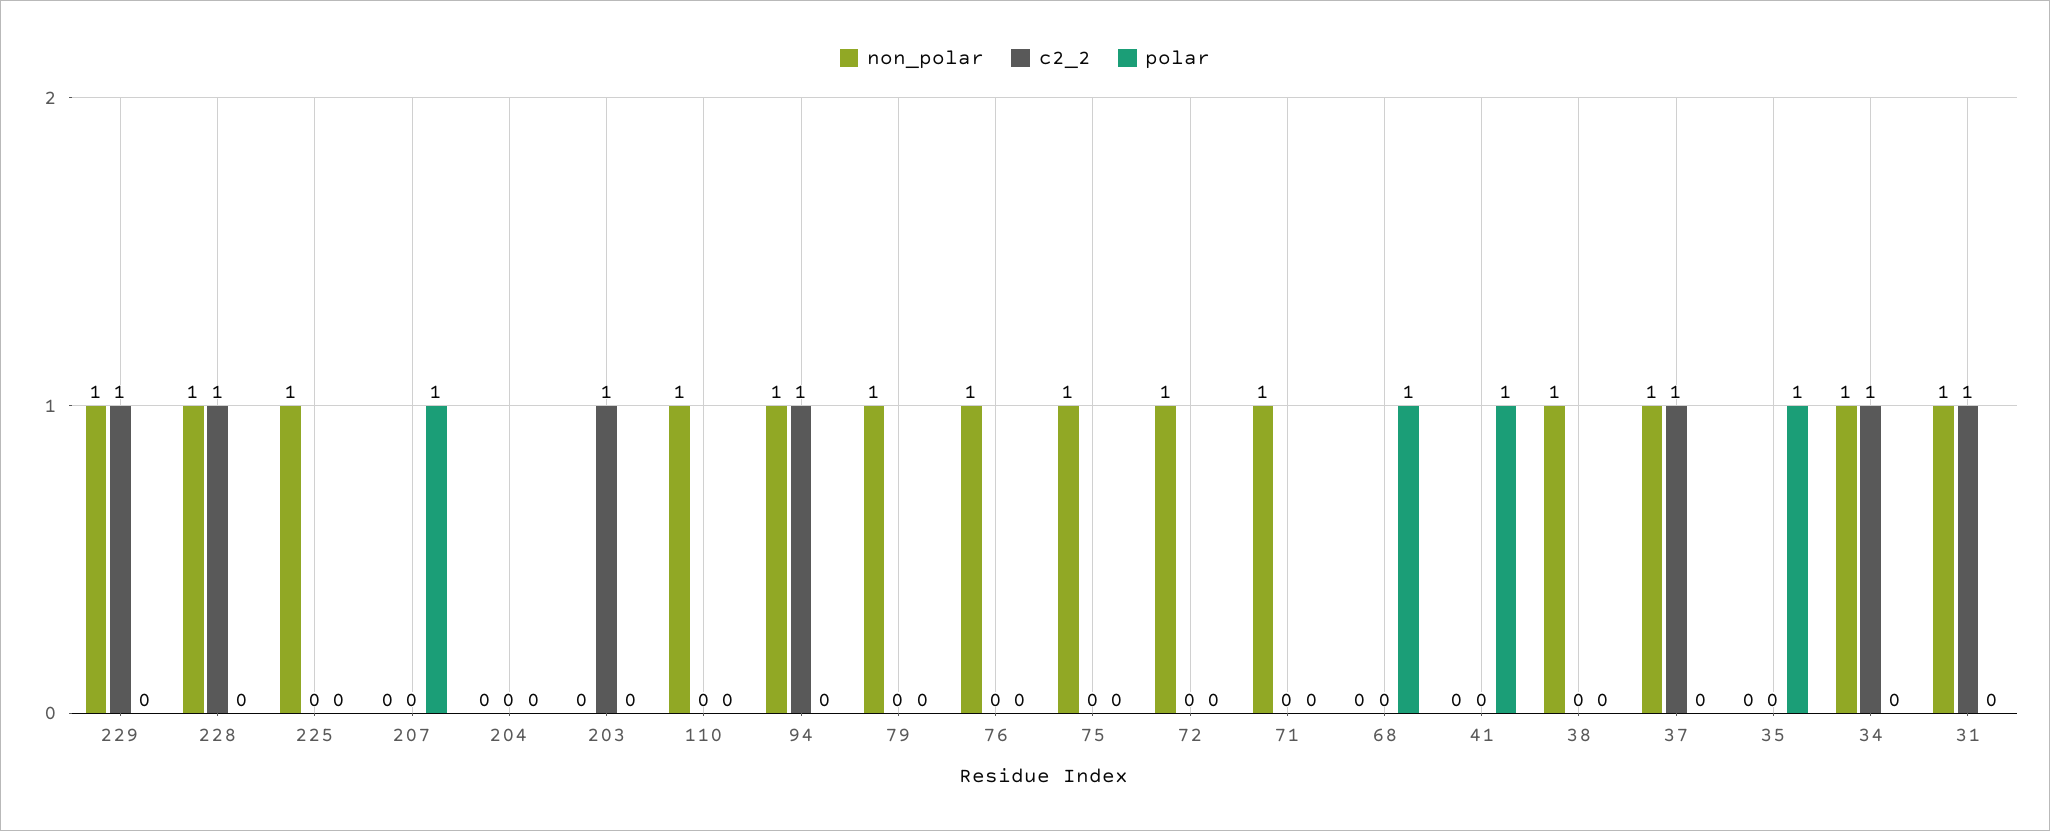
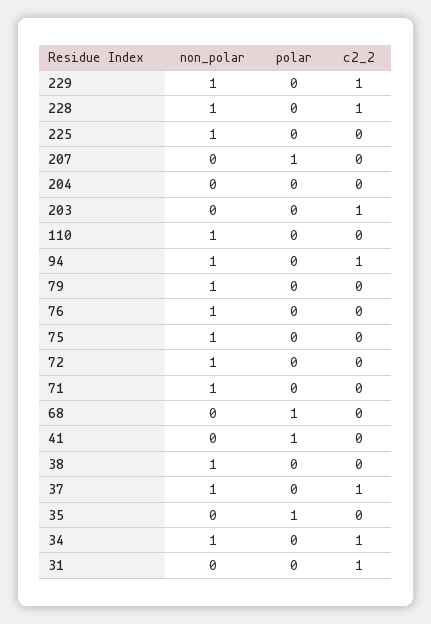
  {
    "non_polar": {
      "229": 1,
      "228": 1,
      "225": 1,
      "207": 0,
      "204": 0,
      "203": 0,
      "110": 1,
      "94": 1,
      "79": 1,
      "76": 1,
      "75": 1,
      "72": 1,
      "71": 1,
      "68": 0,
      "41": 0,
      "38": 1,
      "37": 1,
      "35": 0,
      "34": 1,
-     "31": 1
+     "31": 0
    },
    "c2_2": {
      "229": 1,
      "228": 1,
      "225": 0,
      "207": 0,
      "204": 0,
      "203": 1,
      "110": 0,
      "94": 1,
      "79": 0,
      "76": 0,
      "75": 0,
      "72": 0,
      "71": 0,
      "68": 0,
      "41": 0,
      "38": 0,
      "37": 1,
      "35": 0,
      "34": 1,
      "31": 1
    },
    "polar": {
      "229": 0,
      "228": 0,
      "225": 0,
      "207": 1,
      "204": 0,
      "203": 0,
      "110": 0,
      "94": 0,
      "79": 0,
      "76": 0,
      "75": 0,
      "72": 0,
      "71": 0,
      "68": 1,
      "41": 1,
      "38": 0,
      "37": 0,
      "35": 1,
      "34": 0,
      "31": 0
    }
  }

